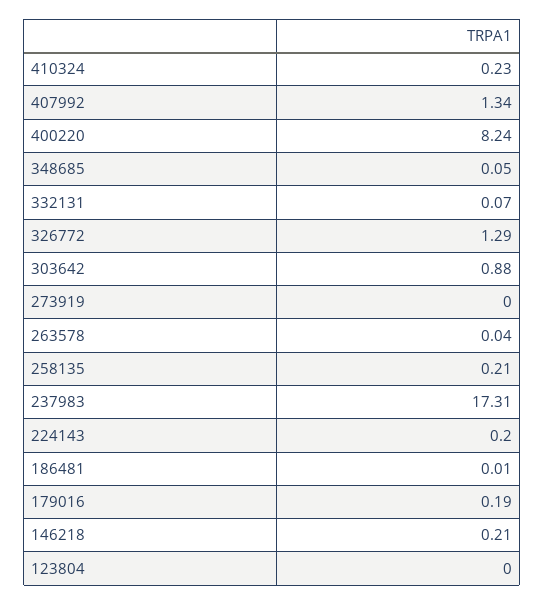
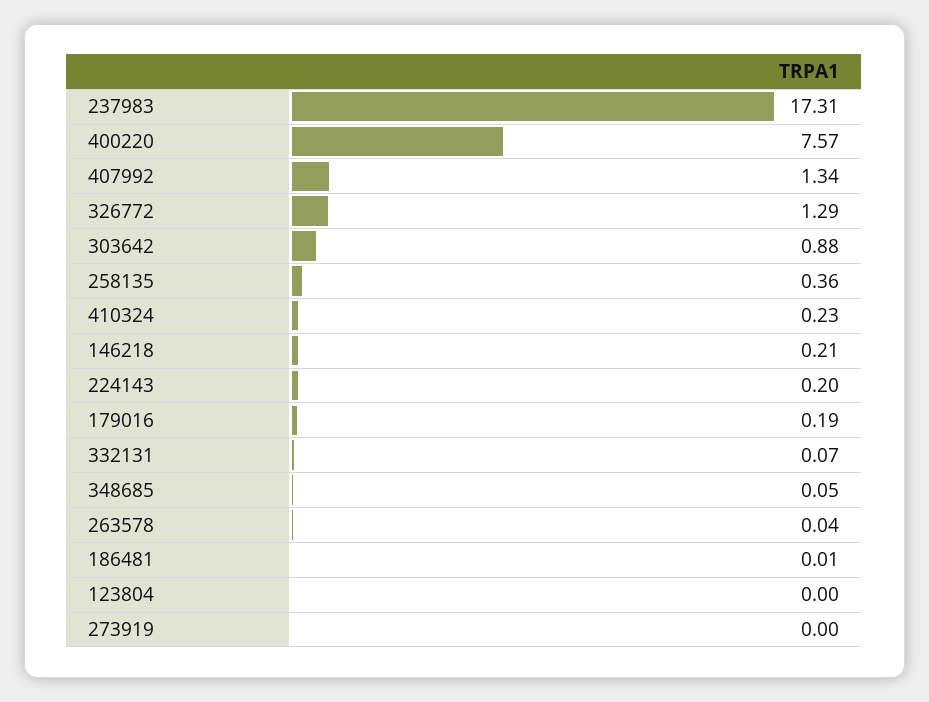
  {
    "410324": 0.23,
    "407992": 1.34,
-   "400220": 8.24,
+   "400220": 7.57,
    "348685": 0.05,
    "332131": 0.07,
    "326772": 1.29,
    "303642": 0.88,
    "273919": 0,
    "263578": 0.04,
-   "258135": 0.21,
+   "258135": 0.36,
    "237983": 17.31,
    "224143": 0.2,
    "186481": 0.01,
    "179016": 0.19,
    "146218": 0.21,
    "123804": 0
  }

